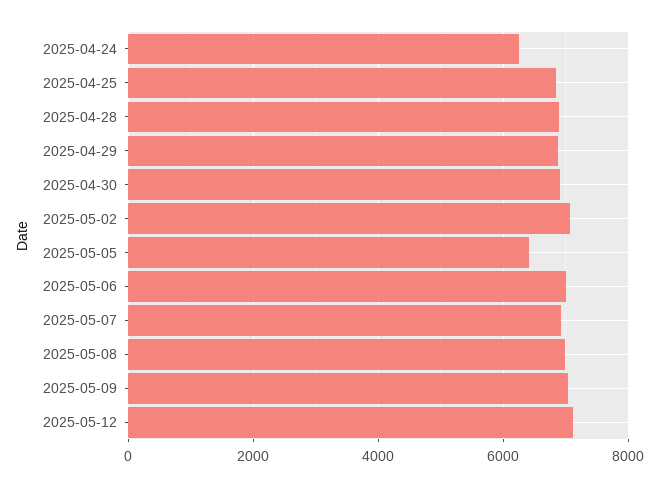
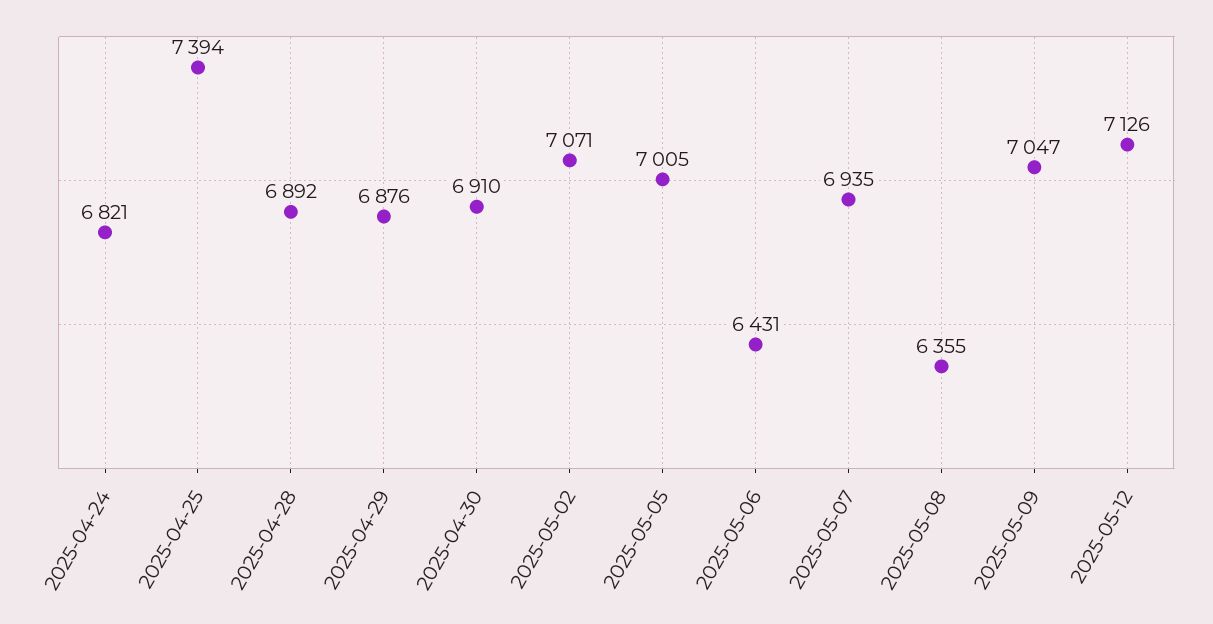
  {
-   "2025-04-24": 6200,
+   "2025-04-24": 6821,
-   "2025-04-25": 6800,
+   "2025-04-25": 7394,
    "2025-04-28": 6892,
    "2025-04-29": 6876,
    "2025-04-30": 6910,
    "2025-05-02": 7071,
-   "2025-05-05": 6400,
+   "2025-05-05": 7005,
-   "2025-05-06": 7000,
+   "2025-05-06": 6431,
    "2025-05-07": 6935,
-   "2025-05-08": 7000,
+   "2025-05-08": 6355,
    "2025-05-09": 7047,
    "2025-05-12": 7126
  }

